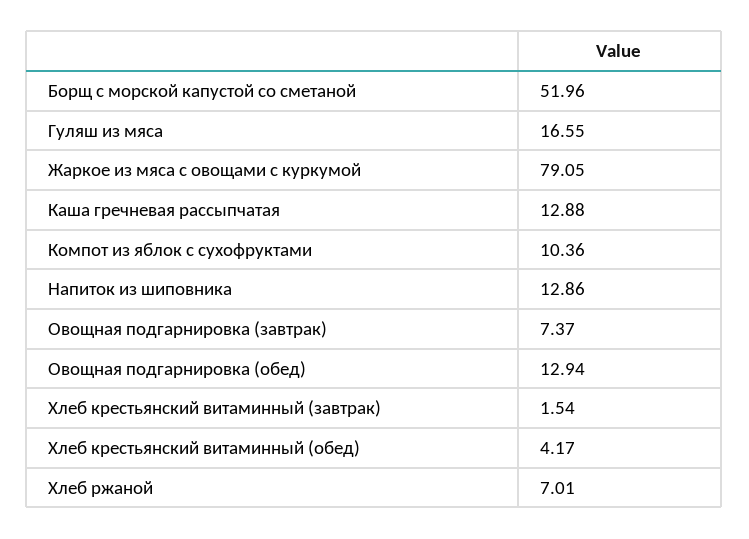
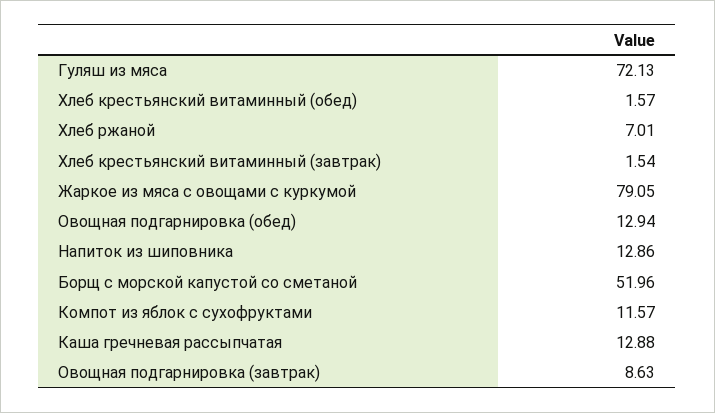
  {
    "Борщ с морской капустой со сметаной": 51.96,
-   "Гуляш из мяса": 16.55,
+   "Гуляш из мяса": 72.13,
    "Жаркое из мяса с овощами с куркумой": 79.05,
    "Каша гречневая рассыпчатая": 12.88,
-   "Компот из яблок с сухофруктами": 10.36,
+   "Компот из яблок с сухофруктами": 11.57,
    "Напиток из шиповника": 12.86,
-   "Овощная подгарнировка (завтрак)": 7.37,
+   "Овощная подгарнировка (завтрак)": 8.63,
    "Овощная подгарнировка (обед)": 12.94,
    "Хлеб крестьянский витаминный (завтрак)": 1.54,
-   "Хлеб крестьянский витаминный (обед)": 4.17,
+   "Хлеб крестьянский витаминный (обед)": 1.57,
    "Хлеб ржаной": 7.01
  }

